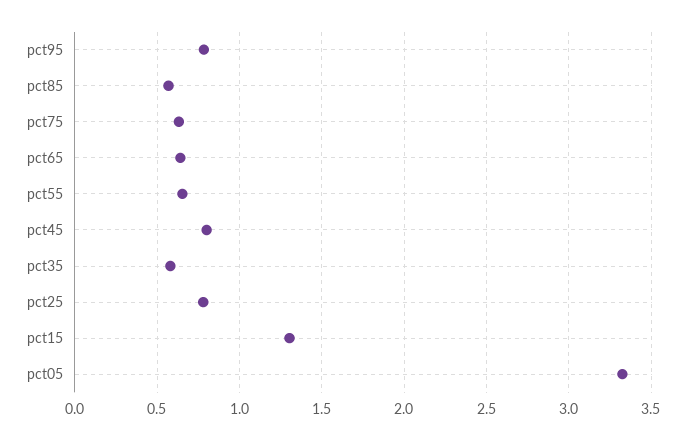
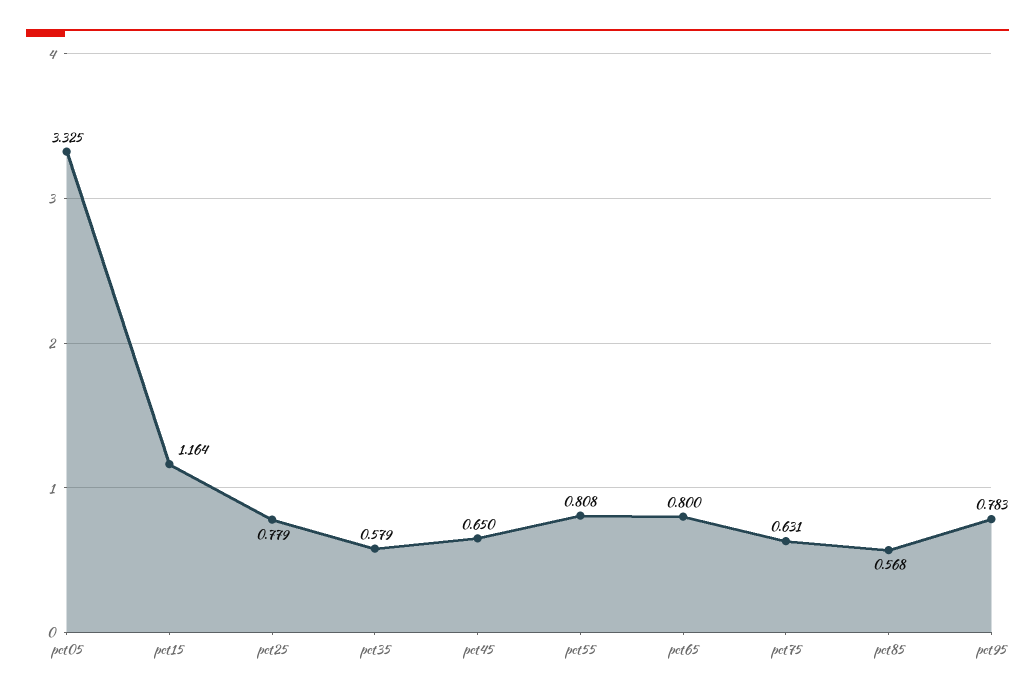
  {
    "pct95": 0.783,
    "pct85": 0.568,
    "pct75": 0.631,
-   "pct65": 0.65,
+   "pct65": 0.8,
-   "pct55": 0.65,
+   "pct55": 0.808,
-   "pct45": 0.8,
+   "pct45": 0.65,
    "pct35": 0.579,
    "pct25": 0.779,
-   "pct15": 1.3,
+   "pct15": 1.164,
    "pct05": 3.325
  }

